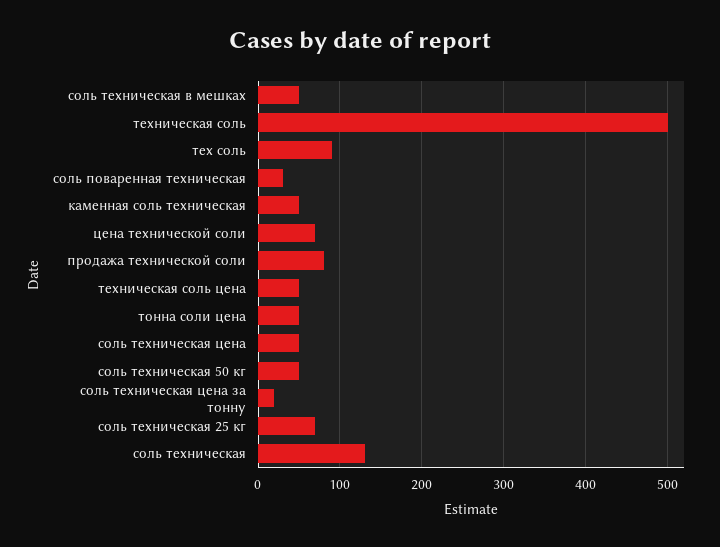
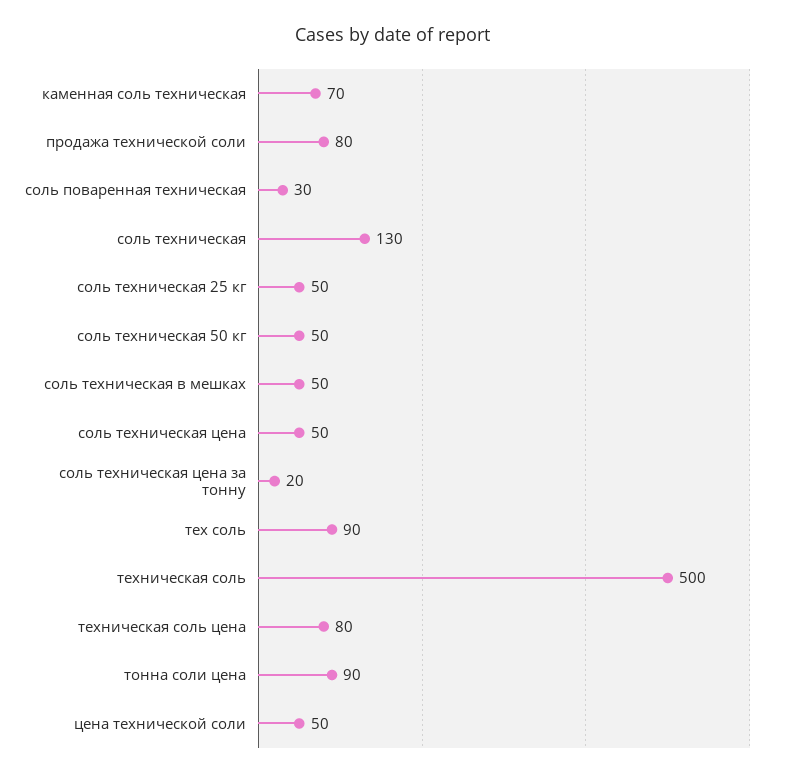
  {
    "соль техническая в мешках": 50,
    "техническая соль": 500,
    "тех соль": 90,
    "соль поваренная техническая": 30,
-   "каменная соль техническая": 50,
+   "каменная соль техническая": 70,
-   "цена технической соли": 70,
+   "цена технической соли": 50,
    "продажа технической соли": 80,
-   "техническая соль цена": 50,
+   "техническая соль цена": 80,
-   "тонна соли цена": 50,
+   "тонна соли цена": 90,
    "соль техническая цена": 50,
    "соль техническая 50 кг": 50,
    "соль техническая цена за тонну": 20,
-   "соль техническая 25 кг": 70,
+   "соль техническая 25 кг": 50,
    "соль техническая": 130
  }

